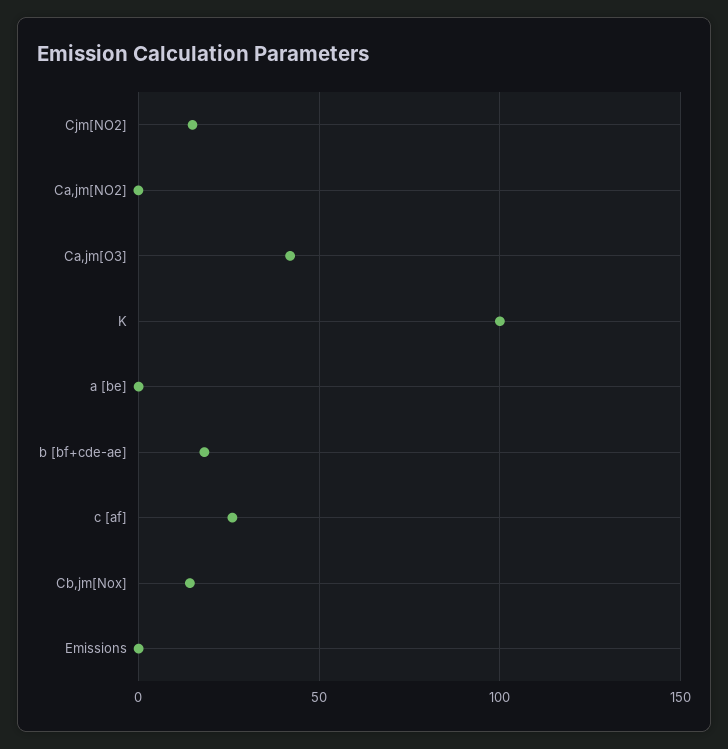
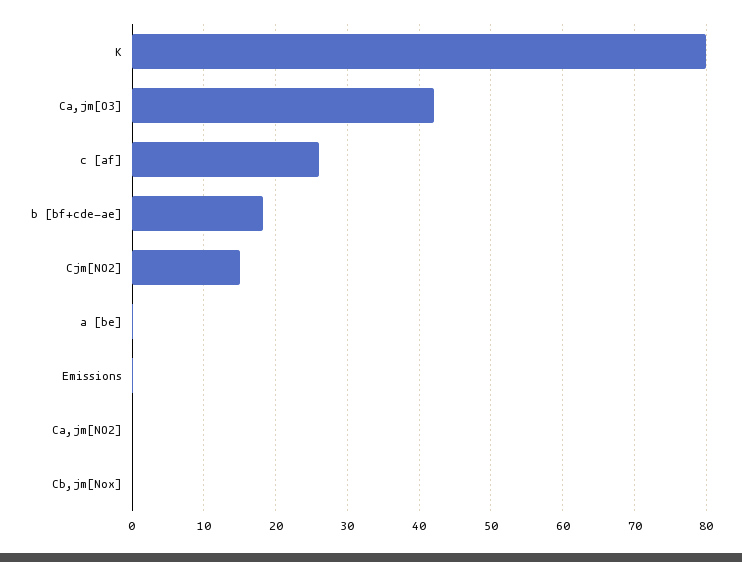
  {
    "Cjm[NO2]": 15,
    "Ca,jm[NO2]": 0,
    "Ca,jm[O3]": 42,
-   "K": 100,
+   "K": 80,
    "a [be]": 0,
    "b [bf+cde-ae]": 18,
    "c [af]": 26,
-   "Cb,jm[Nox]": 15,
+   "Cb,jm[Nox]": 0,
    "Emissions": 0
  }

